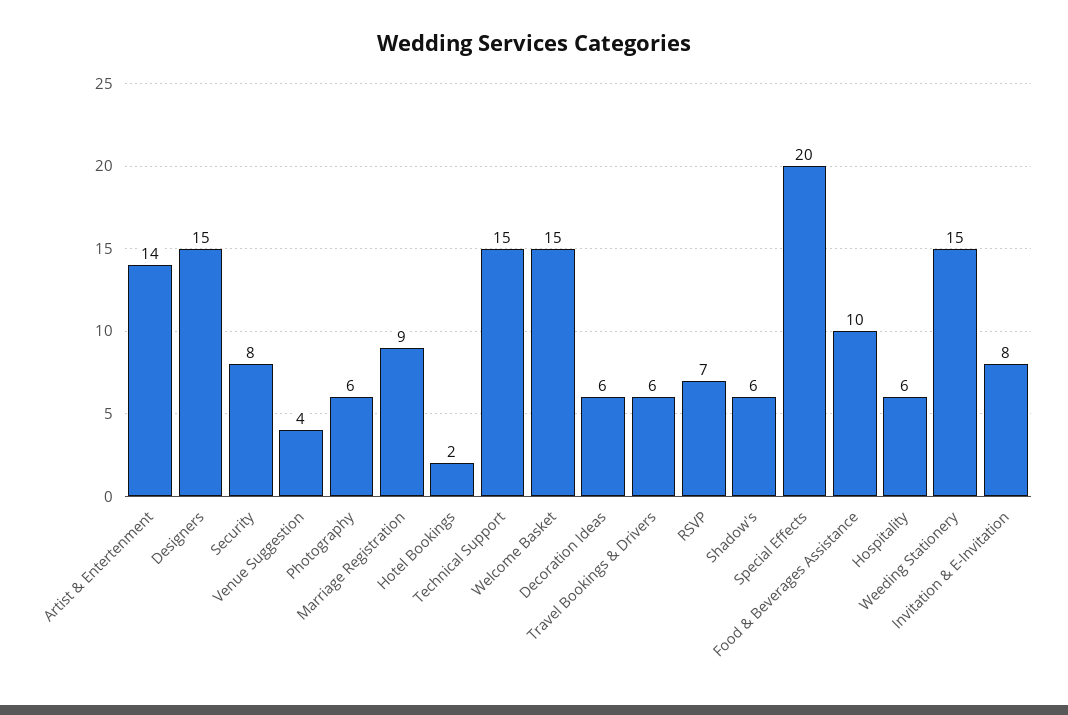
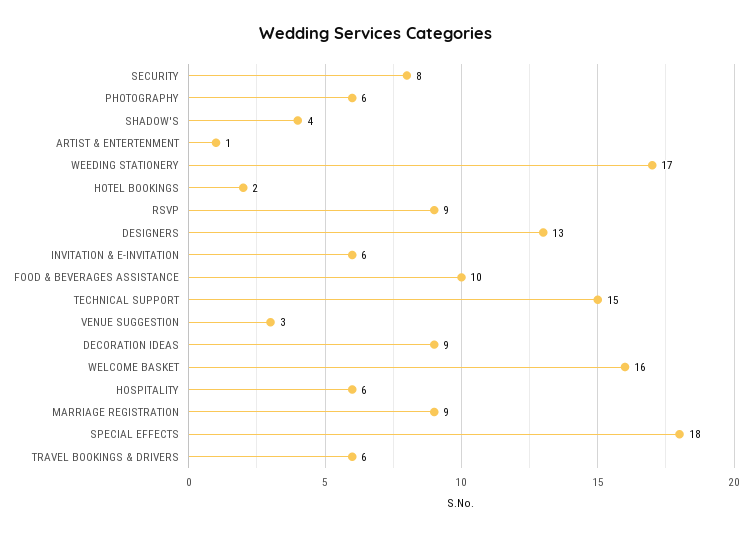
  {
-   "Artist & Entertenment": 14,
+   "Artist & Entertenment": 1,
-   "Designers": 15,
+   "Designers": 13,
    "Security": 8,
-   "Venue Suggestion": 4,
+   "Venue Suggestion": 3,
    "Photography": 6,
    "Marriage Registration": 9,
    "Hotel Bookings": 2,
    "Technical Support": 15,
-   "Welcome Basket": 15,
+   "Welcome Basket": 16,
-   "Decoration Ideas": 6,
+   "Decoration Ideas": 9,
    "Travel Bookings & Drivers": 6,
-   "RSVP": 7,
+   "RSVP": 9,
-   "Shadow's": 6,
+   "Shadow's": 4,
-   "Special Effects": 20,
+   "Special Effects": 18,
    "Food & Beverages Assistance": 10,
    "Hospitality": 6,
-   "Weeding Stationery": 15,
+   "Weeding Stationery": 17,
-   "Invitation & E-Invitation": 8
+   "Invitation & E-Invitation": 6
  }

